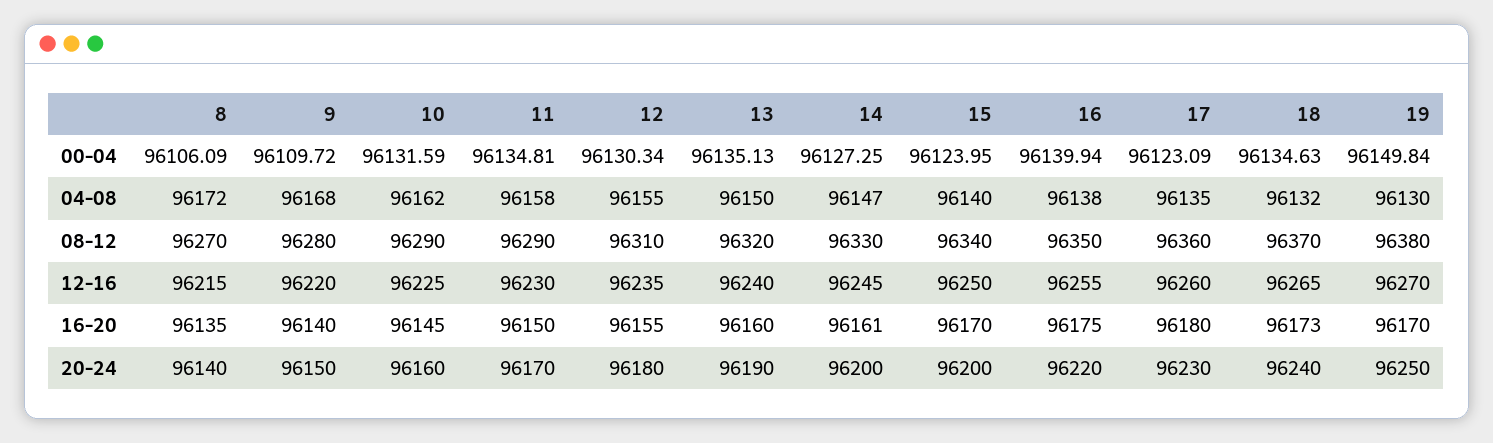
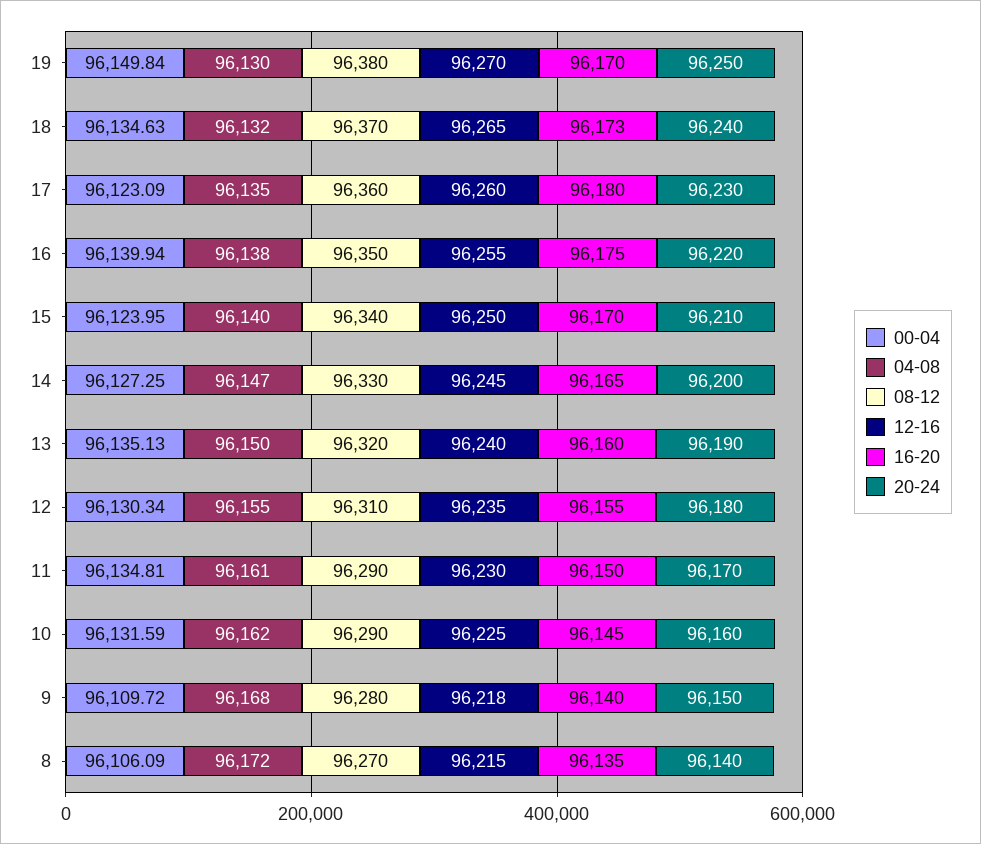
  {
    "00-04": {
      "8": 96106.09,
      "9": 96109.72,
      "10": 96131.59,
      "11": 96134.81,
      "12": 96130.34,
      "13": 96135.13,
      "14": 96127.25,
      "15": 96123.95,
      "16": 96139.94,
      "17": 96123.09,
      "18": 96134.63,
      "19": 96149.84
    },
    "04-08": {
      "8": 96172,
      "9": 96168,
      "10": 96162,
-     "11": 96158,
+     "11": 96161,
      "12": 96155,
      "13": 96150,
      "14": 96147,
      "15": 96140,
      "16": 96138,
      "17": 96135,
      "18": 96132,
      "19": 96130
    },
    "08-12": {
      "8": 96270,
      "9": 96280,
      "10": 96290,
      "11": 96290,
      "12": 96310,
      "13": 96320,
      "14": 96330,
      "15": 96340,
      "16": 96350,
      "17": 96360,
      "18": 96370,
      "19": 96380
    },
    "12-16": {
      "8": 96215,
-     "9": 96220,
+     "9": 96218,
      "10": 96225,
      "11": 96230,
      "12": 96235,
      "13": 96240,
      "14": 96245,
      "15": 96250,
      "16": 96255,
      "17": 96260,
      "18": 96265,
      "19": 96270
    },
    "16-20": {
      "8": 96135,
      "9": 96140,
      "10": 96145,
      "11": 96150,
      "12": 96155,
      "13": 96160,
-     "14": 96161,
+     "14": 96165,
      "15": 96170,
      "16": 96175,
      "17": 96180,
      "18": 96173,
      "19": 96170
    },
    "20-24": {
      "8": 96140,
      "9": 96150,
      "10": 96160,
      "11": 96170,
      "12": 96180,
      "13": 96190,
      "14": 96200,
-     "15": 96200,
+     "15": 96210,
      "16": 96220,
      "17": 96230,
      "18": 96240,
      "19": 96250
    }
  }

